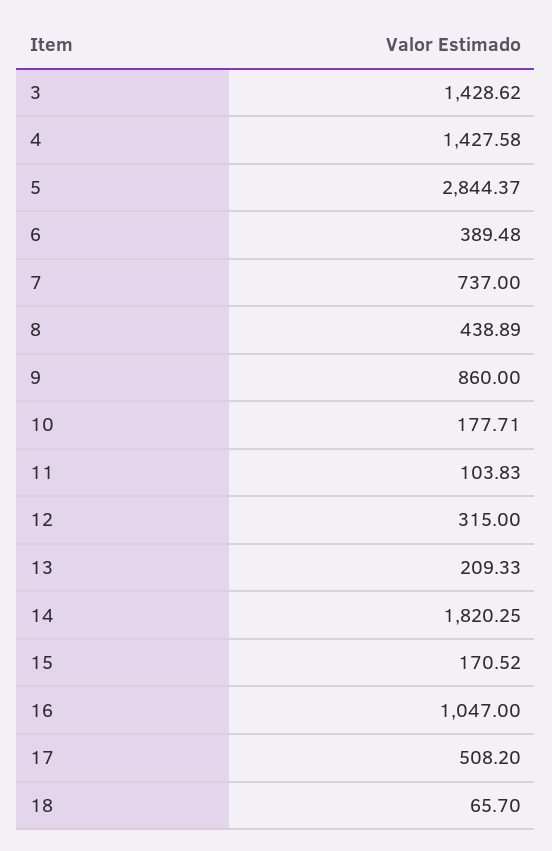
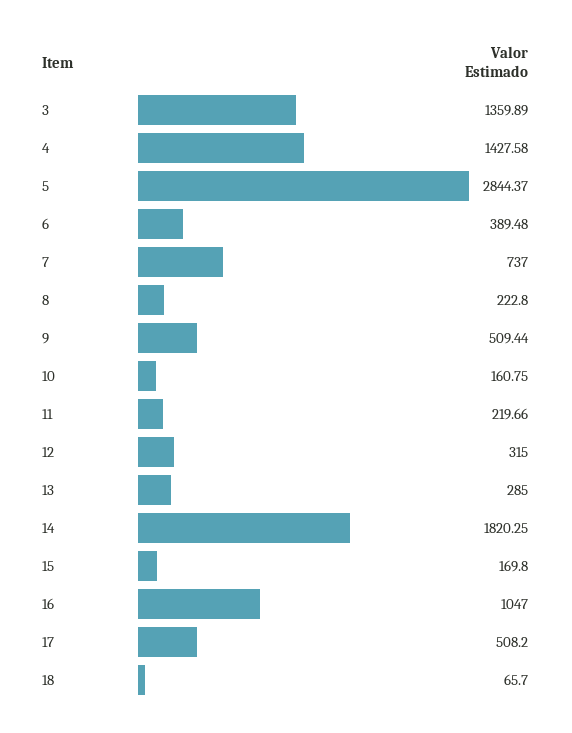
  {
-   "3": 1428.62,
+   "3": 1359.89,
    "4": 1427.58,
    "5": 2844.37,
    "6": 389.48,
    "7": 737,
-   "8": 438.89,
+   "8": 222.8,
-   "9": 860,
+   "9": 509.44,
-   "10": 177.71,
+   "10": 160.75,
-   "11": 103.83,
+   "11": 219.66,
    "12": 315,
-   "13": 209.33,
+   "13": 285,
    "14": 1820.25,
-   "15": 170.52,
+   "15": 169.8,
    "16": 1047,
    "17": 508.2,
    "18": 65.7
  }

